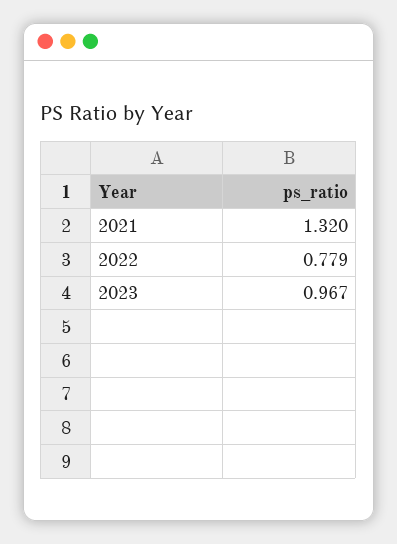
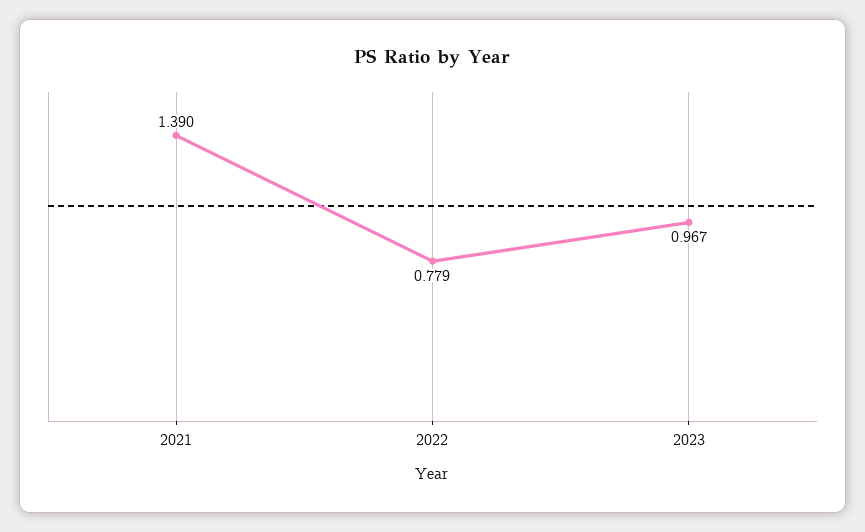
  {
-   "2021": 1.32,
+   "2021": 1.39,
    "2022": 0.779,
    "2023": 0.967
  }

